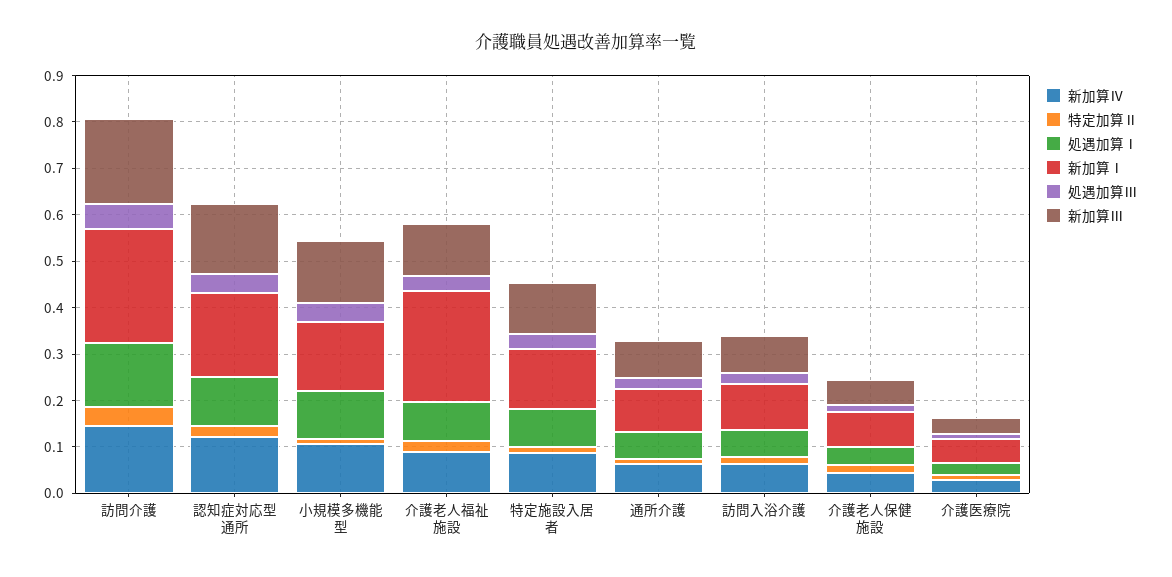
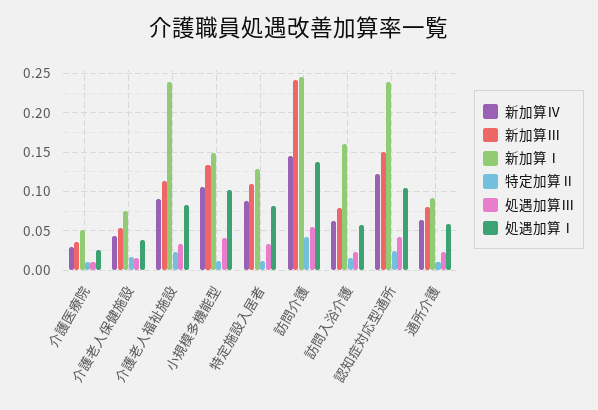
  {
    "新加算Ⅳ": {
      "訪問介護": 0.15,
      "認知症対応型通所": 0.12,
      "小規模多機能型": 0.11,
      "介護老人福祉施設": 0.09,
      "特定施設入居者": 0.09,
      "通所介護": 0.06,
      "訪問入浴介護": 0.06,
      "介護老人保健施設": 0.04,
      "介護医療院": 0.03
    },
    "特定加算Ⅱ": {
      "訪問介護": 0.04,
      "認知症対応型通所": 0.02,
      "小規模多機能型": 0.01,
      "介護老人福祉施設": 0.02,
      "特定施設入居者": 0.01,
      "通所介護": 0.01,
      "訪問入浴介護": 0.02,
      "介護老人保健施設": 0.02,
      "介護医療院": 0.01
    },
    "処遇加算Ⅰ": {
      "訪問介護": 0.14,
      "認知症対応型通所": 0.1,
      "小規模多機能型": 0.1,
      "介護老人福祉施設": 0.08,
      "特定施設入居者": 0.08,
      "通所介護": 0.06,
      "訪問入浴介護": 0.06,
      "介護老人保健施設": 0.04,
      "介護医療院": 0.03
    },
    "新加算Ⅰ": {
      "訪問介護": 0.25,
-     "認知症対応型通所": 0.18,
+     "認知症対応型通所": 0.24,
      "小規模多機能型": 0.15,
      "介護老人福祉施設": 0.24,
      "特定施設入居者": 0.13,
      "通所介護": 0.09,
-     "訪問入浴介護": 0.1,
+     "訪問入浴介護": 0.16,
      "介護老人保健施設": 0.08,
      "介護医療院": 0.05
    },
    "処遇加算Ⅲ": {
      "訪問介護": 0.06,
      "認知症対応型通所": 0.04,
      "小規模多機能型": 0.04,
      "介護老人福祉施設": 0.03,
      "特定施設入居者": 0.03,
      "通所介護": 0.02,
      "訪問入浴介護": 0.02,
      "介護老人保健施設": 0.02,
      "介護医療院": 0.01
    },
    "新加算Ⅲ": {
-     "訪問介護": 0.18,
+     "訪問介護": 0.24,
      "認知症対応型通所": 0.15,
      "小規模多機能型": 0.13,
      "介護老人福祉施設": 0.11,
      "特定施設入居者": 0.11,
      "通所介護": 0.08,
      "訪問入浴介護": 0.08,
      "介護老人保健施設": 0.05,
      "介護医療院": 0.04
    }
  }

